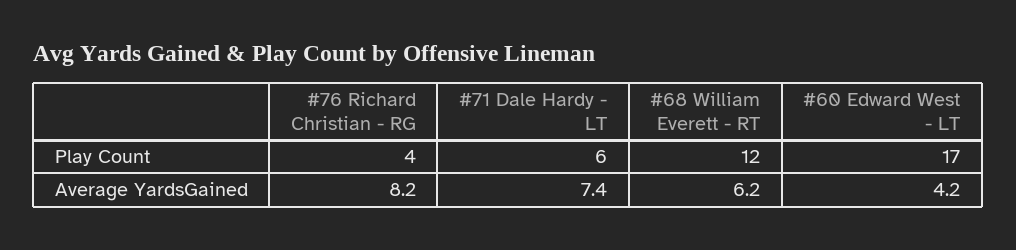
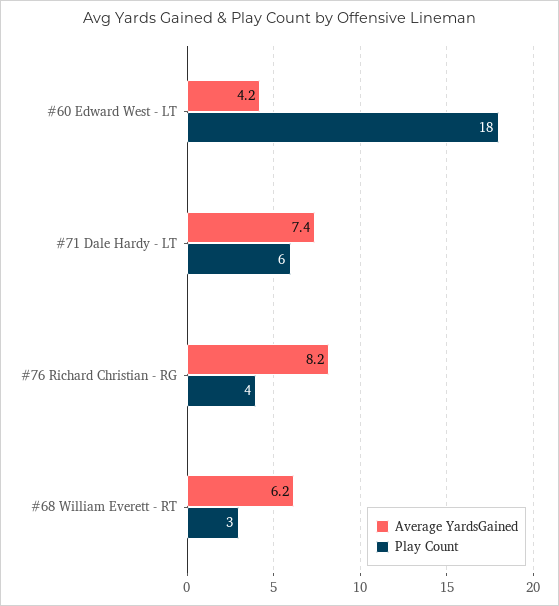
  {
    "Play Count": {
      "#76 Richard Christian - RG": 4,
      "#71 Dale Hardy - LT": 6,
-     "#68 William Everett - RT": 12,
+     "#68 William Everett - RT": 3,
-     "#60 Edward West - LT": 17
+     "#60 Edward West - LT": 18
    },
    "Average YardsGained": {
      "#76 Richard Christian - RG": 8.2,
      "#71 Dale Hardy - LT": 7.4,
      "#68 William Everett - RT": 6.2,
      "#60 Edward West - LT": 4.2
    }
  }

